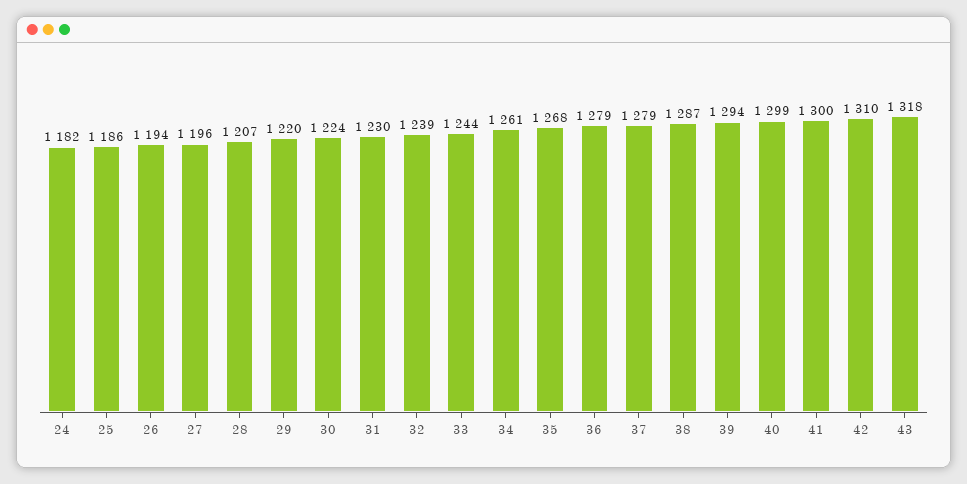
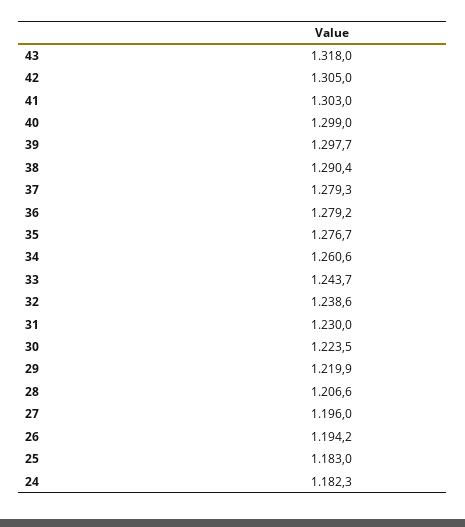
  {
    "24": 1182.3,
-   "25": 1186,
+   "25": 1183,
    "26": 1194.2,
    "27": 1196,
    "28": 1206.6,
    "29": 1219.9,
    "30": 1223.5,
    "31": 1230,
    "32": 1238.6,
    "33": 1243.7,
    "34": 1260.6,
-   "35": 1268,
+   "35": 1276.7,
    "36": 1279.2,
    "37": 1279.3,
-   "38": 1287,
+   "38": 1290.4,
-   "39": 1294,
+   "39": 1297.7,
    "40": 1299,
-   "41": 1300,
+   "41": 1303,
-   "42": 1310,
+   "42": 1305,
    "43": 1318
  }

